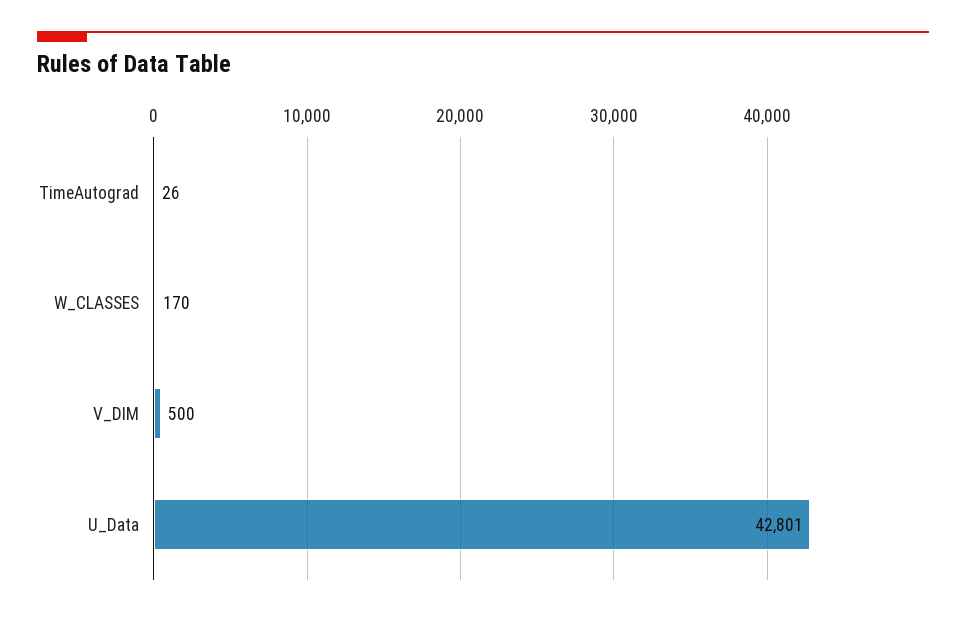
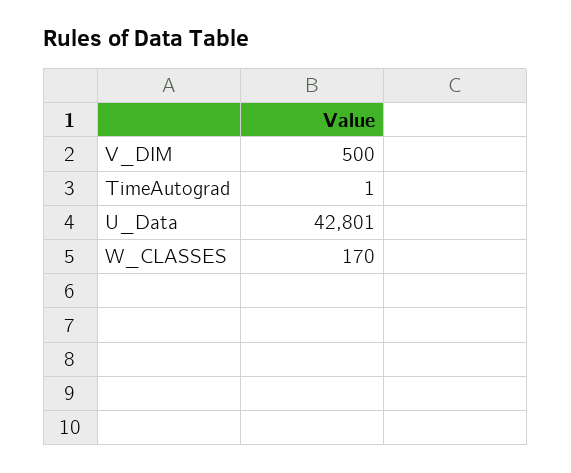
  {
-   "TimeAutograd": 26,
+   "TimeAutograd": 1,
    "W_CLASSES": 170,
    "V_DIM": 500,
    "U_Data": 42801
  }

